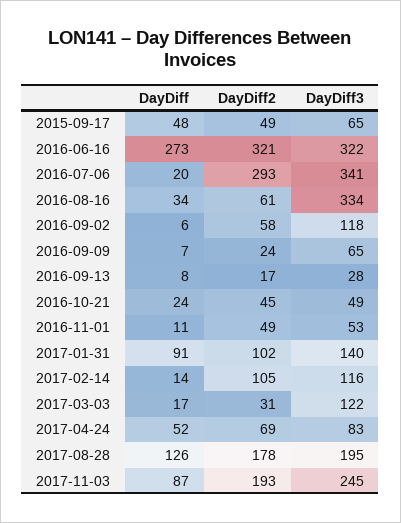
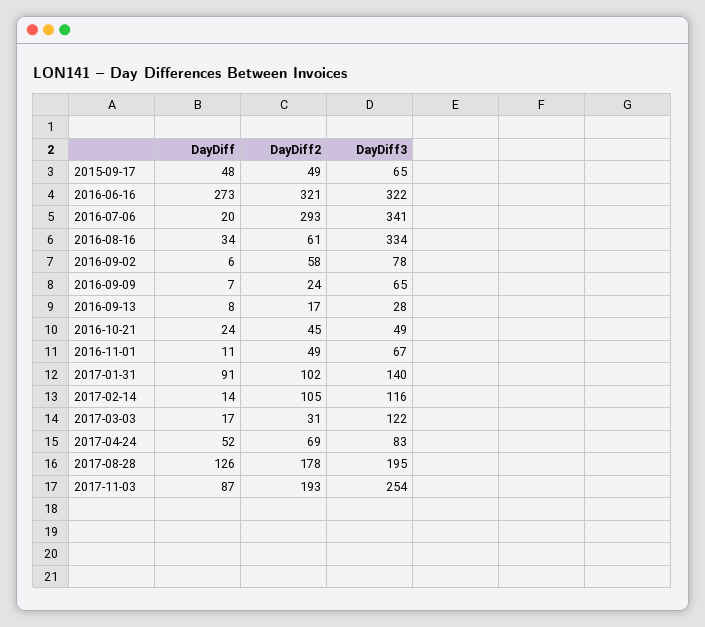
  {
    "DayDiff": {
      "2015-09-17": 48,
      "2016-06-16": 273,
      "2016-07-06": 20,
      "2016-08-16": 34,
      "2016-09-02": 6,
      "2016-09-09": 7,
      "2016-09-13": 8,
      "2016-10-21": 24,
      "2016-11-01": 11,
      "2017-01-31": 91,
      "2017-02-14": 14,
      "2017-03-03": 17,
      "2017-04-24": 52,
      "2017-08-28": 126,
      "2017-11-03": 87
    },
    "DayDiff2": {
      "2015-09-17": 49,
      "2016-06-16": 321,
      "2016-07-06": 293,
      "2016-08-16": 61,
      "2016-09-02": 58,
      "2016-09-09": 24,
      "2016-09-13": 17,
      "2016-10-21": 45,
      "2016-11-01": 49,
      "2017-01-31": 102,
      "2017-02-14": 105,
      "2017-03-03": 31,
      "2017-04-24": 69,
      "2017-08-28": 178,
      "2017-11-03": 193
    },
    "DayDiff3": {
      "2015-09-17": 65,
      "2016-06-16": 322,
      "2016-07-06": 341,
      "2016-08-16": 334,
-     "2016-09-02": 118,
+     "2016-09-02": 78,
      "2016-09-09": 65,
      "2016-09-13": 28,
      "2016-10-21": 49,
-     "2016-11-01": 53,
+     "2016-11-01": 67,
      "2017-01-31": 140,
      "2017-02-14": 116,
      "2017-03-03": 122,
      "2017-04-24": 83,
      "2017-08-28": 195,
-     "2017-11-03": 245
+     "2017-11-03": 254
    }
  }

